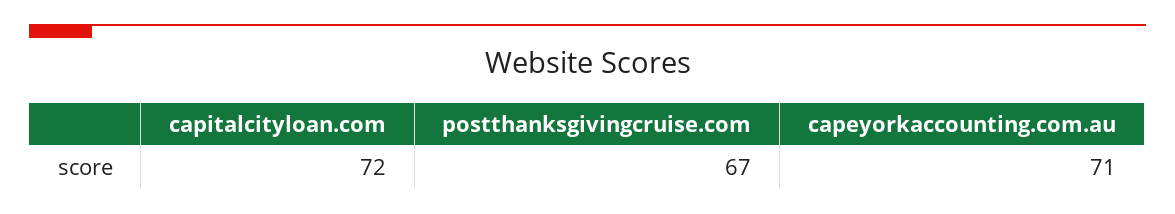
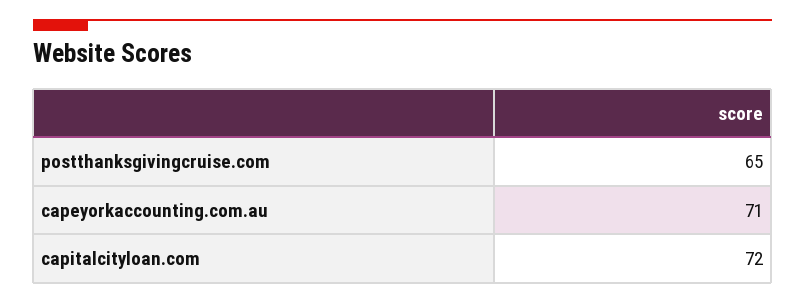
  {
    "capitalcityloan.com": 72,
-   "postthanksgivingcruise.com": 67,
+   "postthanksgivingcruise.com": 65,
    "capeyorkaccounting.com.au": 71
  }

